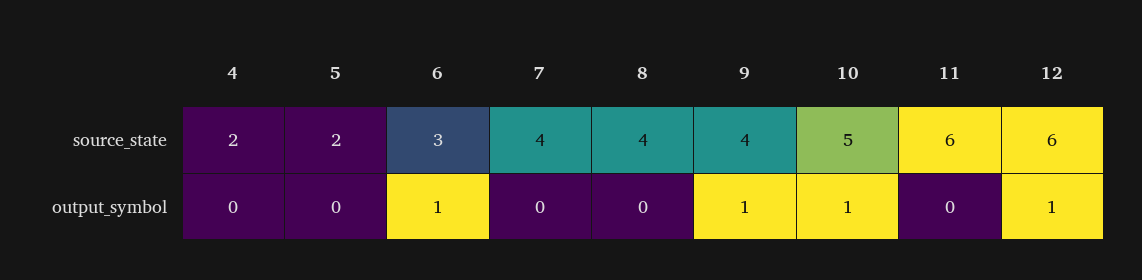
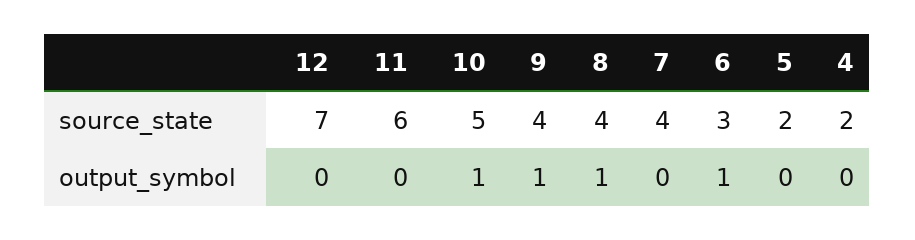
  {
    "4": {
      "source_state": 2,
      "output_symbol": 0
    },
    "5": {
      "source_state": 2,
      "output_symbol": 0
    },
    "6": {
      "source_state": 3,
      "output_symbol": 1
    },
    "7": {
      "source_state": 4,
      "output_symbol": 0
    },
    "8": {
      "source_state": 4,
-     "output_symbol": 0
+     "output_symbol": 1
    },
    "9": {
      "source_state": 4,
      "output_symbol": 1
    },
    "10": {
      "source_state": 5,
      "output_symbol": 1
    },
    "11": {
      "source_state": 6,
      "output_symbol": 0
    },
    "12": {
-     "source_state": 6,
+     "source_state": 7,
-     "output_symbol": 1
+     "output_symbol": 0
    }
  }

